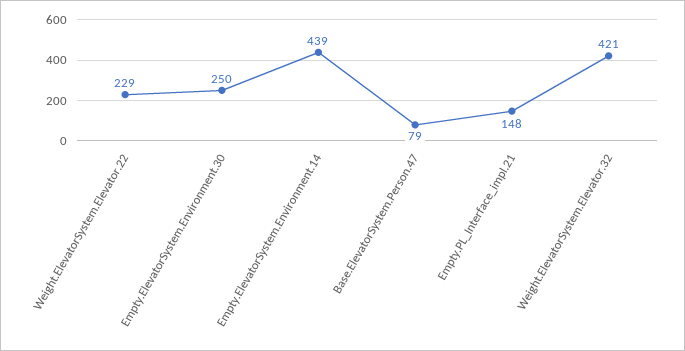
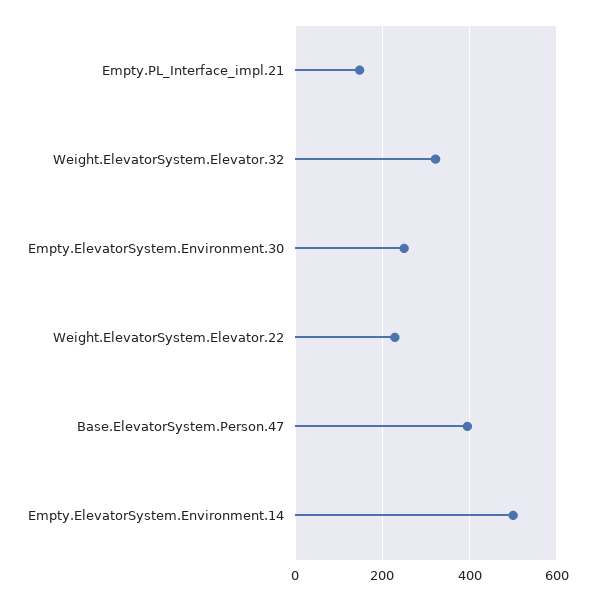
  {
    "Weight.ElevatorSystem.Elevator.22": 229,
    "Empty.ElevatorSystem.Environment.30": 250,
-   "Empty.ElevatorSystem.Environment.14": 439,
+   "Empty.ElevatorSystem.Environment.14": 500,
-   "Base.ElevatorSystem.Person.47": 79,
+   "Base.ElevatorSystem.Person.47": 400,
    "Empty.PL_Interface_impl.21": 148,
-   "Weight.ElevatorSystem.Elevator.32": 421
+   "Weight.ElevatorSystem.Elevator.32": 320
  }

